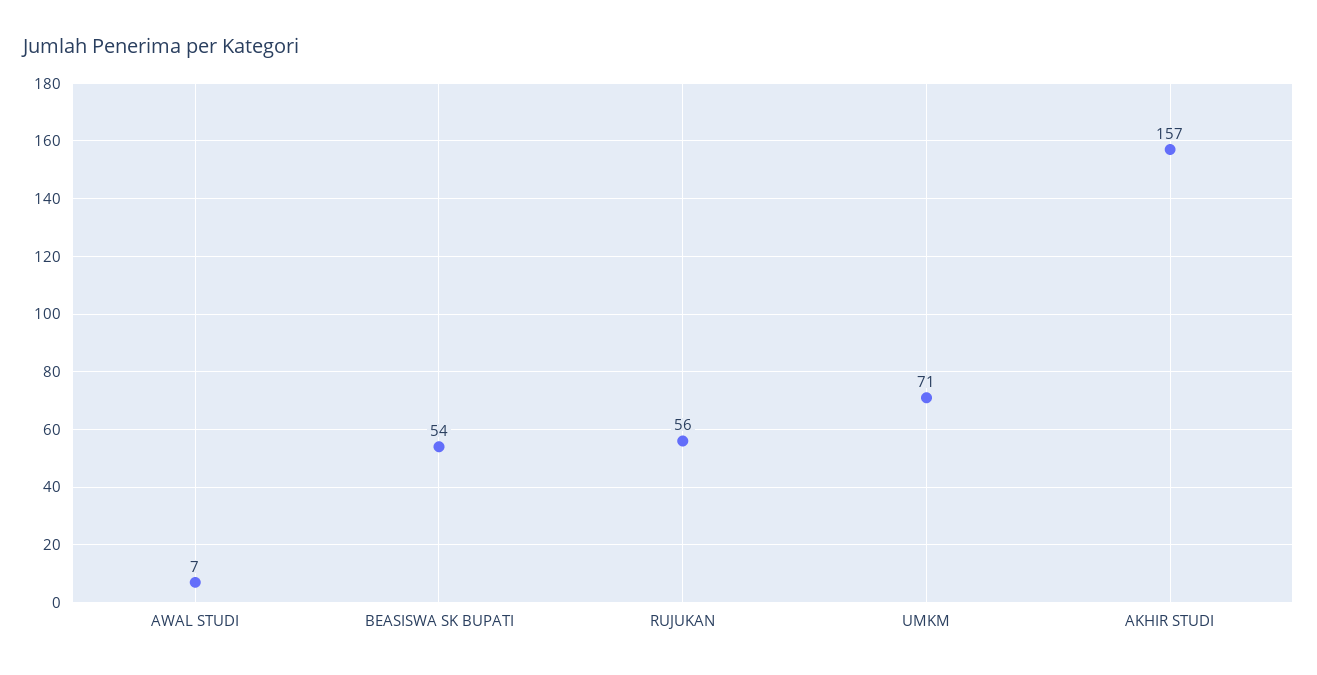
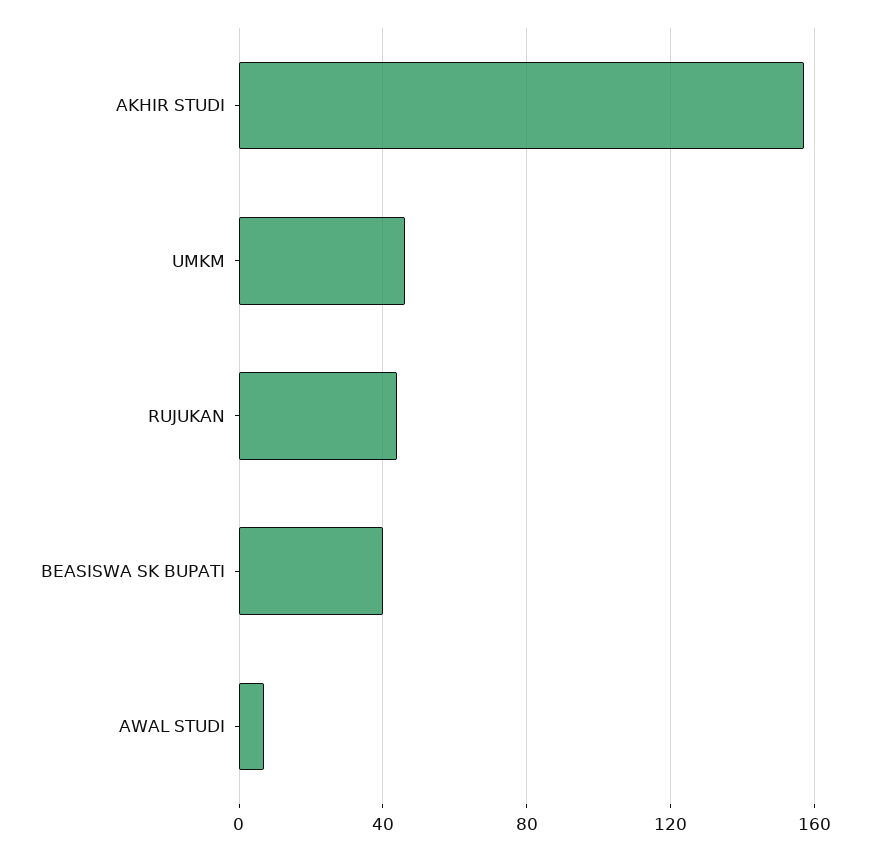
  {
    "AWAL STUDI": 7,
-   "BEASISWA SK BUPATI": 54,
+   "BEASISWA SK BUPATI": 40,
-   "RUJUKAN": 56,
+   "RUJUKAN": 45,
-   "UMKM": 71,
+   "UMKM": 45,
    "AKHIR STUDI": 157
  }

